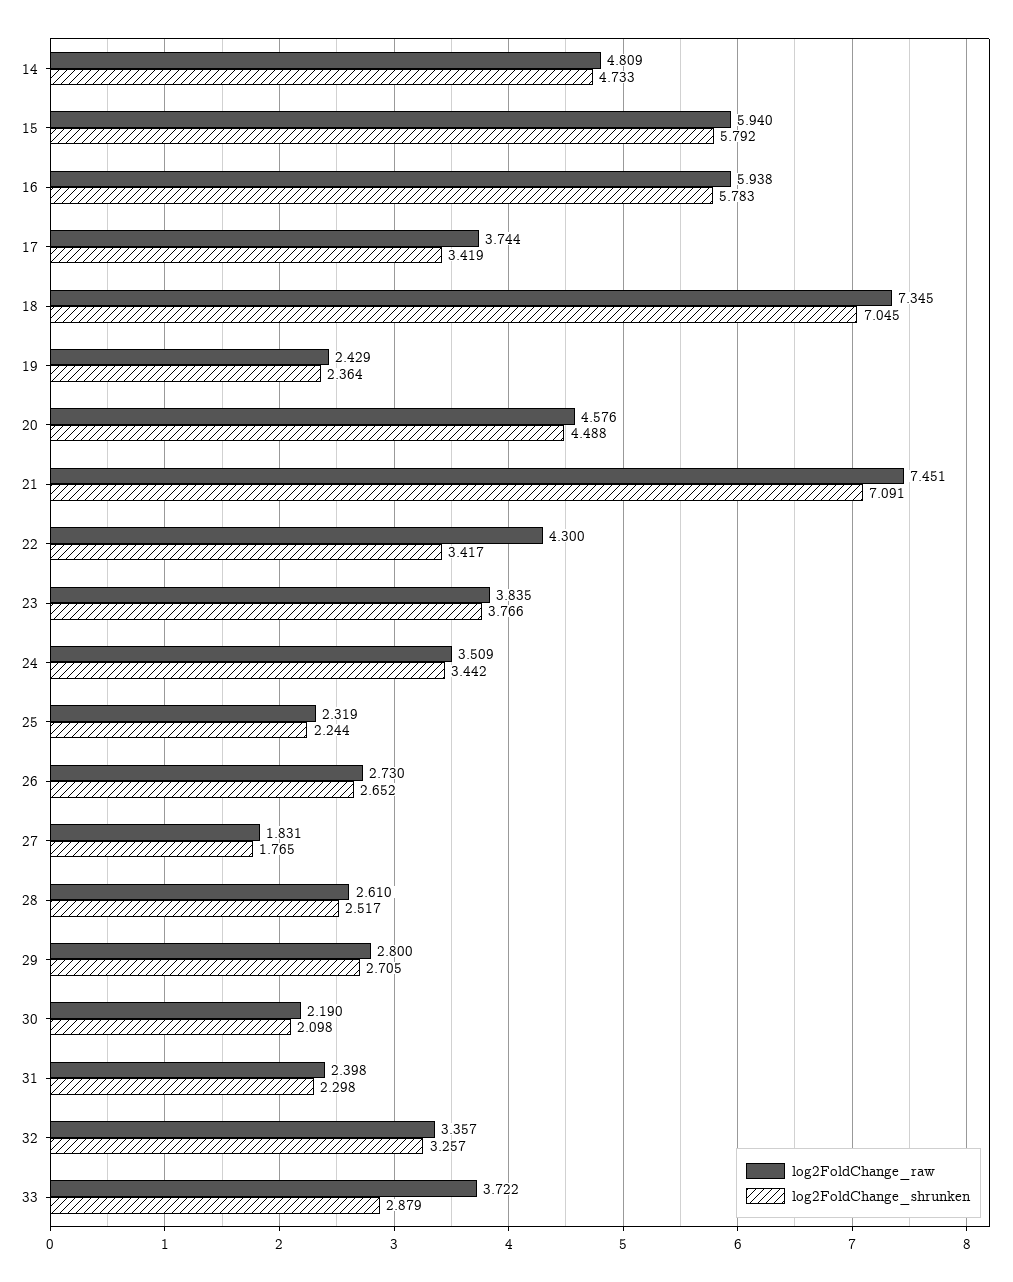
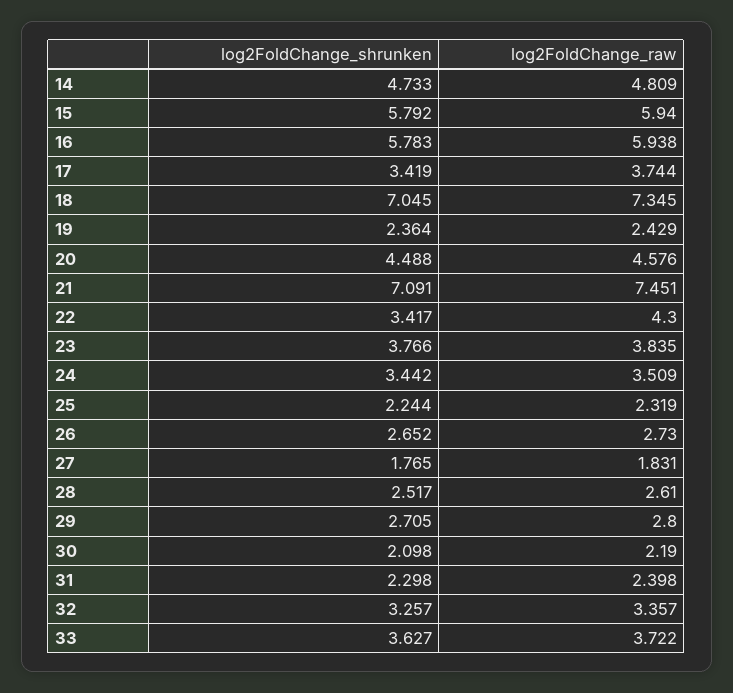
  {
    "log2FoldChange_raw": {
      "14": 4.809,
      "15": 5.94,
      "16": 5.938,
      "17": 3.744,
      "18": 7.345,
      "19": 2.429,
      "20": 4.576,
      "21": 7.451,
      "22": 4.3,
      "23": 3.835,
      "24": 3.509,
      "25": 2.319,
      "26": 2.73,
      "27": 1.831,
      "28": 2.61,
      "29": 2.8,
      "30": 2.19,
      "31": 2.398,
      "32": 3.357,
      "33": 3.722
    },
    "log2FoldChange_shrunken": {
      "14": 4.733,
      "15": 5.792,
      "16": 5.783,
      "17": 3.419,
      "18": 7.045,
      "19": 2.364,
      "20": 4.488,
      "21": 7.091,
      "22": 3.417,
      "23": 3.766,
      "24": 3.442,
      "25": 2.244,
      "26": 2.652,
      "27": 1.765,
      "28": 2.517,
      "29": 2.705,
      "30": 2.098,
      "31": 2.298,
      "32": 3.257,
-     "33": 2.879
+     "33": 3.627
    }
  }

